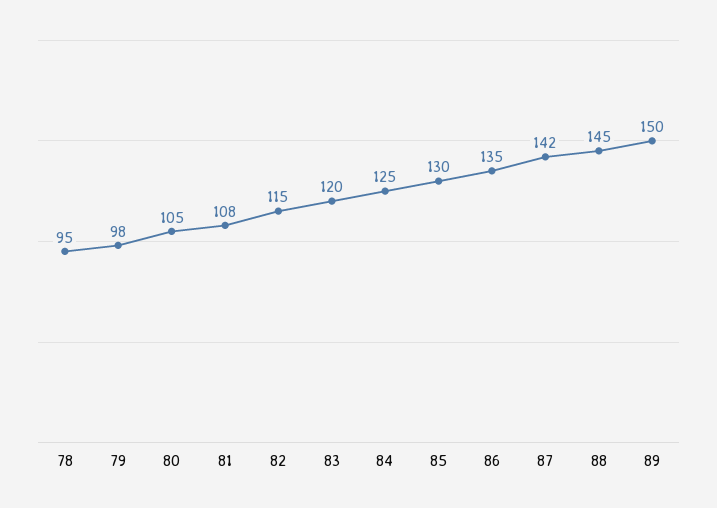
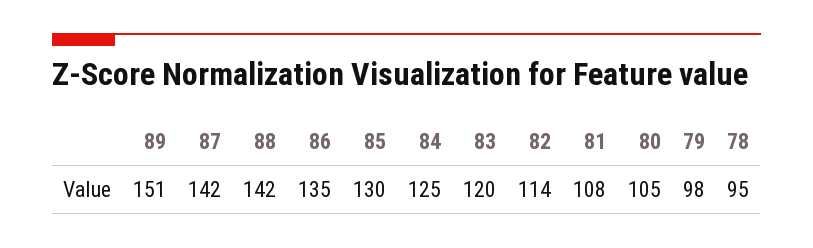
  {
    "78": 95,
    "79": 98,
    "80": 105,
    "81": 108,
-   "82": 115,
+   "82": 114,
    "83": 120,
    "84": 125,
    "85": 130,
    "86": 135,
    "87": 142,
-   "88": 145,
+   "88": 142,
-   "89": 150
+   "89": 151
  }

